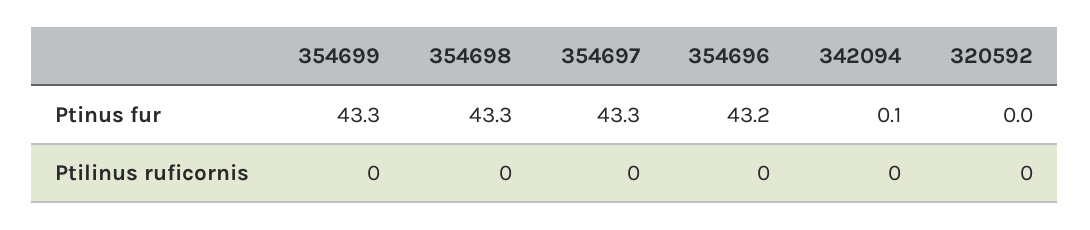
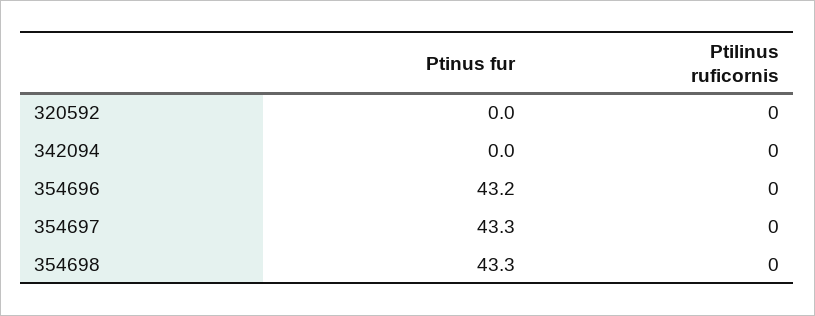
  {
-   "354699": {
-     "Ptinus fur": 43.3,
-     "Ptilinus ruficornis": 0
-   },
    "354698": {
      "Ptinus fur": 43.3,
      "Ptilinus ruficornis": 0
    },
    "354697": {
      "Ptinus fur": 43.3,
      "Ptilinus ruficornis": 0
    },
    "354696": {
      "Ptinus fur": 43.2,
      "Ptilinus ruficornis": 0
    },
    "342094": {
-     "Ptinus fur": 0.1,
+     "Ptinus fur": 0,
      "Ptilinus ruficornis": 0
    },
    "320592": {
      "Ptinus fur": 0,
      "Ptilinus ruficornis": 0
    }
  }

